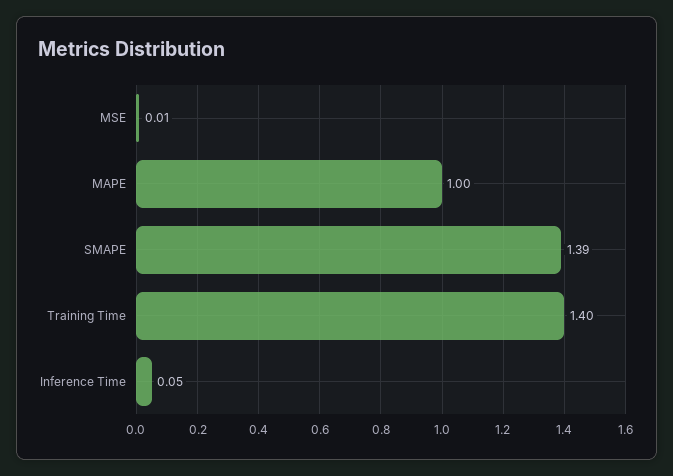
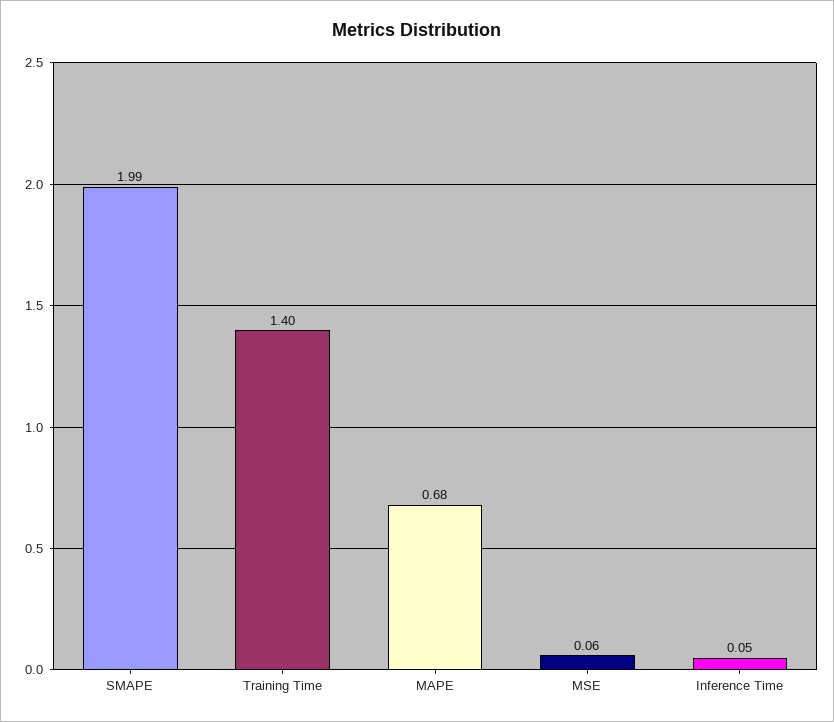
  {
-   "MSE": 0.01,
+   "MSE": 0.06,
-   "MAPE": 1,
+   "MAPE": 0.68,
-   "SMAPE": 1.39,
+   "SMAPE": 1.99,
    "Training Time": 1.4,
    "Inference Time": 0.05
  }

